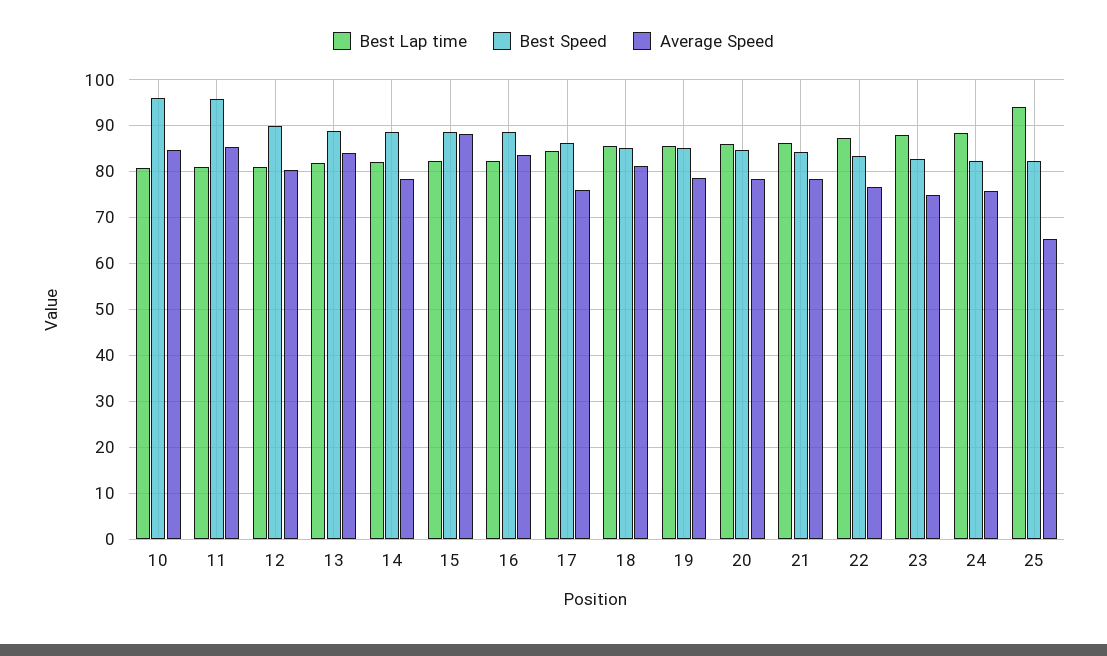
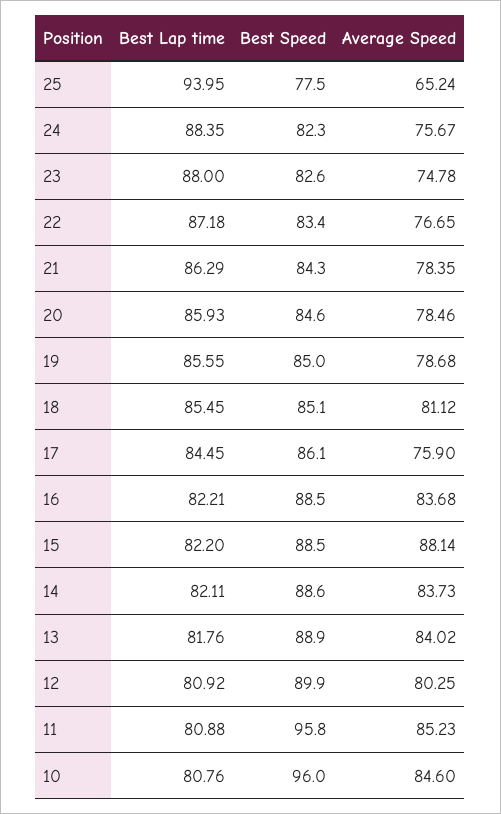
  {
    "Best Lap time": {
      "10": 80.76,
      "11": 80.88,
      "12": 80.92,
      "13": 81.76,
      "14": 82.11,
      "15": 82.2,
      "16": 82.21,
      "17": 84.45,
      "18": 85.45,
      "19": 85.55,
      "20": 85.93,
      "21": 86.29,
      "22": 87.18,
      "23": 88,
      "24": 88.35,
      "25": 93.95
    },
    "Best Speed": {
      "10": 96,
      "11": 95.8,
      "12": 89.9,
      "13": 88.9,
      "14": 88.6,
      "15": 88.5,
      "16": 88.5,
      "17": 86.1,
      "18": 85.1,
      "19": 85,
      "20": 84.6,
      "21": 84.3,
      "22": 83.4,
      "23": 82.6,
      "24": 82.3,
-     "25": 82
+     "25": 77.5
    },
    "Average Speed": {
      "10": 84.6,
      "11": 85.23,
      "12": 80.25,
      "13": 84.02,
-     "14": 78,
+     "14": 83.73,
      "15": 88.14,
      "16": 83.68,
      "17": 75.9,
      "18": 81.12,
      "19": 78.68,
      "20": 78.46,
      "21": 78.35,
      "22": 76.65,
      "23": 74.78,
      "24": 75.67,
      "25": 65.24
    }
  }

